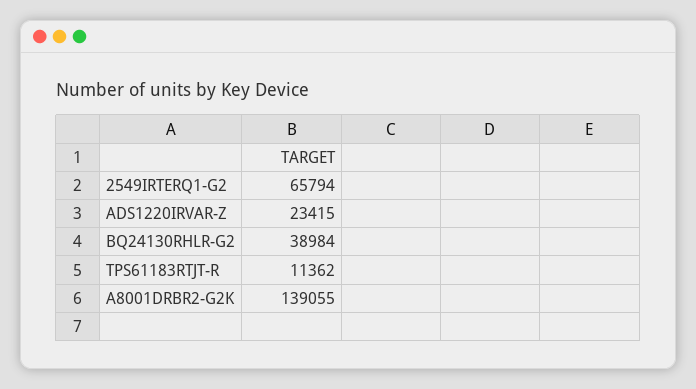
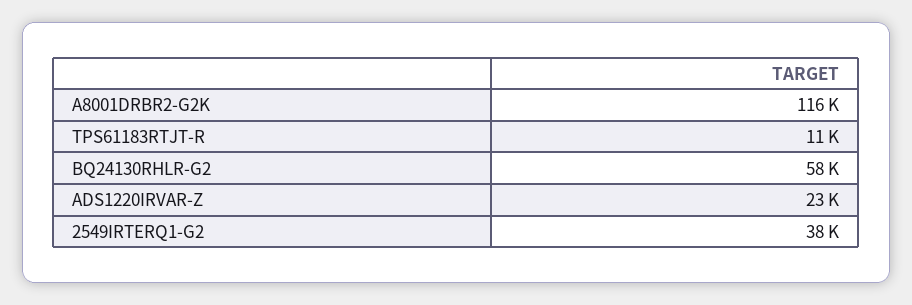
  {
-   "2549IRTERQ1-G2": 65794,
+   "2549IRTERQ1-G2": 38000,
    "ADS1220IRVAR-Z": 23415,
-   "BQ24130RHLR-G2": 38984,
+   "BQ24130RHLR-G2": 58000,
    "TPS61183RTJT-R": 11362,
-   "A8001DRBR2-G2K": 139055
+   "A8001DRBR2-G2K": 116000
  }

